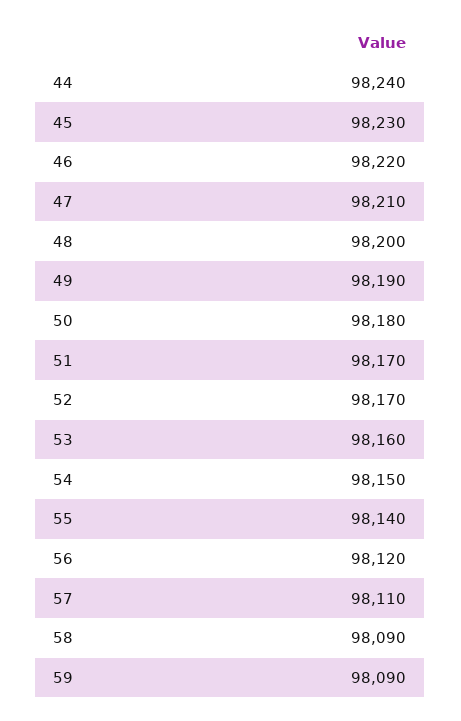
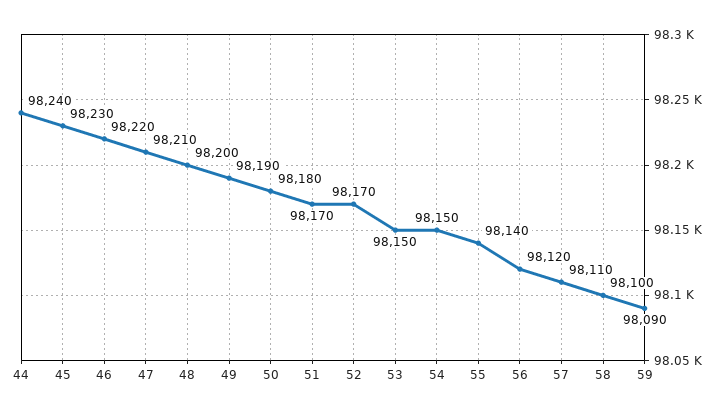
  {
    "44": 98240,
    "45": 98230,
    "46": 98220,
    "47": 98210,
    "48": 98200,
    "49": 98190,
    "50": 98180,
    "51": 98170,
    "52": 98170,
-   "53": 98160,
+   "53": 98150,
    "54": 98150,
    "55": 98140,
    "56": 98120,
    "57": 98110,
-   "58": 98090,
+   "58": 98100,
    "59": 98090
  }

